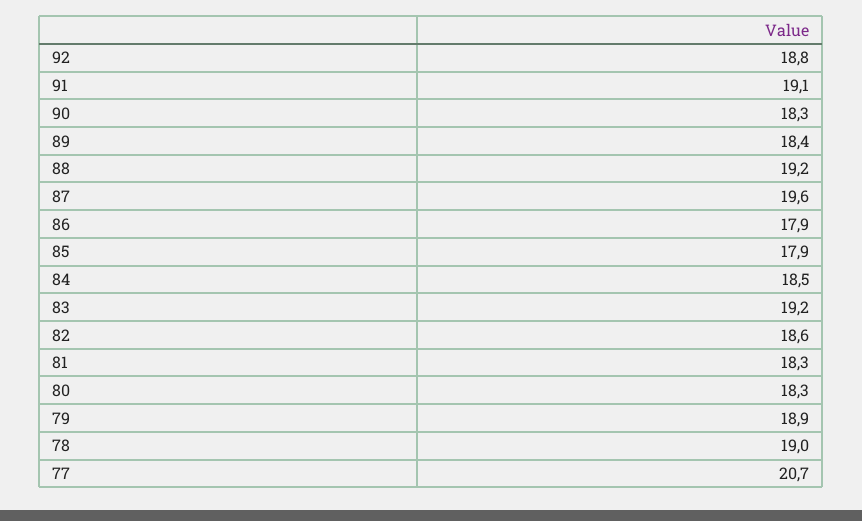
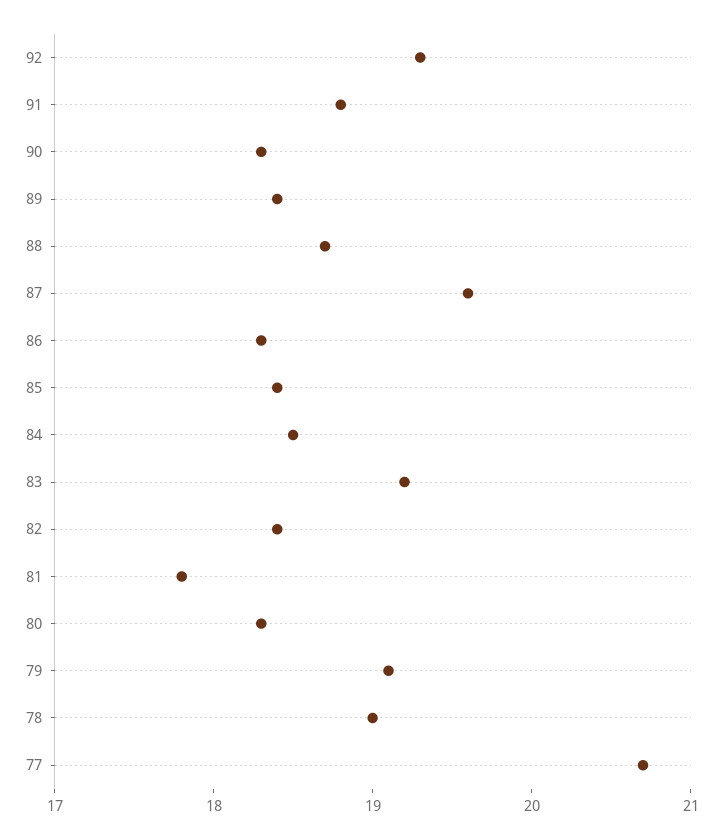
  {
-   "92": 18.8,
+   "92": 19.3,
-   "91": 19.1,
+   "91": 18.8,
    "90": 18.3,
    "89": 18.4,
-   "88": 19.2,
+   "88": 18.7,
    "87": 19.6,
-   "86": 17.9,
+   "86": 18.3,
-   "85": 17.9,
+   "85": 18.4,
    "84": 18.5,
    "83": 19.2,
-   "82": 18.6,
+   "82": 18.4,
-   "81": 18.3,
+   "81": 17.8,
    "80": 18.3,
-   "79": 18.9,
+   "79": 19.1,
    "78": 19,
    "77": 20.7
  }

